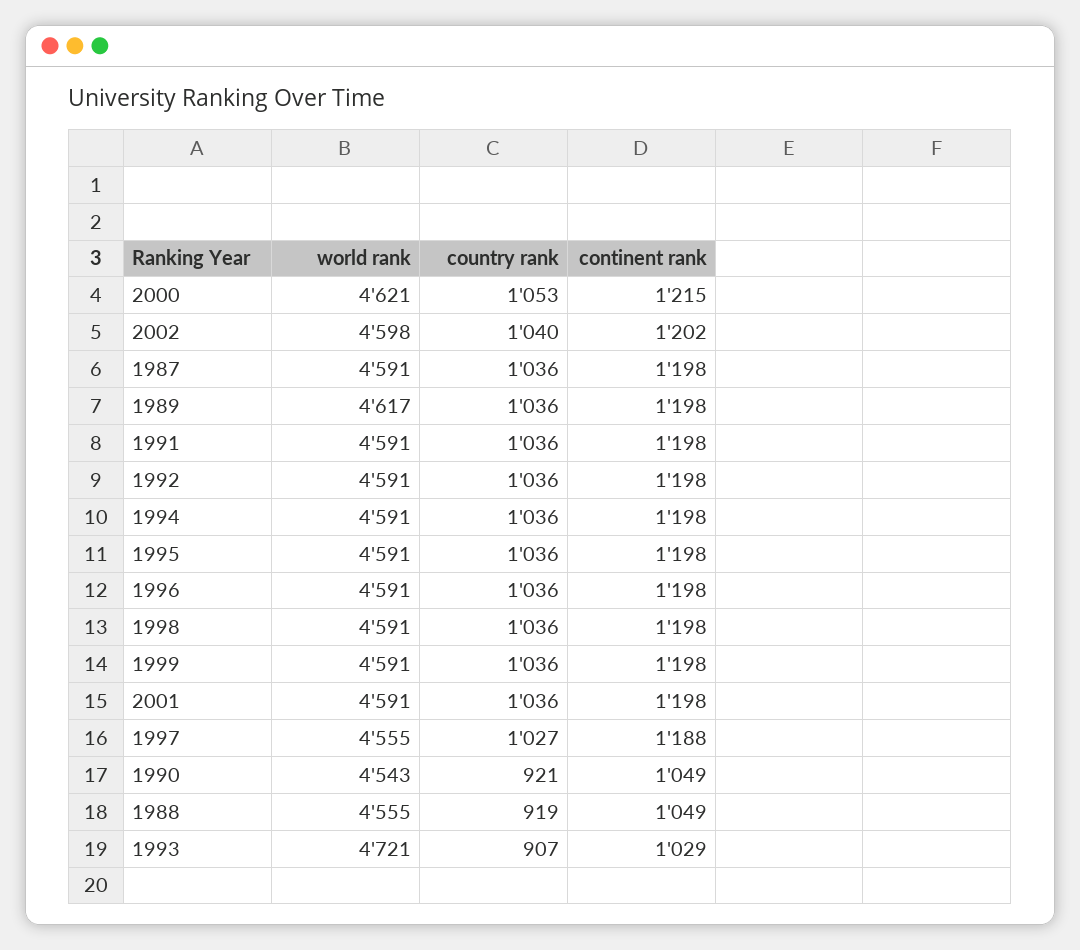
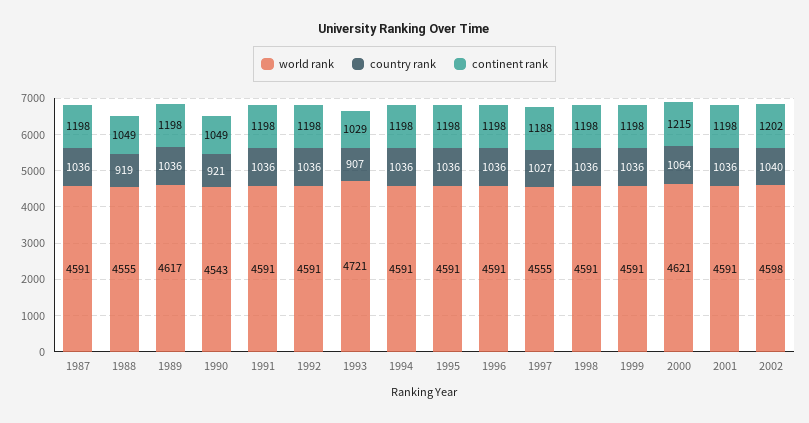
  {
    "world rank": {
      "2000": 4621,
      "2002": 4598,
      "1987": 4591,
      "1989": 4617,
      "1991": 4591,
      "1992": 4591,
      "1994": 4591,
      "1995": 4591,
      "1996": 4591,
      "1998": 4591,
      "1999": 4591,
      "2001": 4591,
      "1997": 4555,
      "1990": 4543,
      "1988": 4555,
      "1993": 4721
    },
    "country rank": {
-     "2000": 1053,
+     "2000": 1064,
      "2002": 1040,
      "1987": 1036,
      "1989": 1036,
      "1991": 1036,
      "1992": 1036,
      "1994": 1036,
      "1995": 1036,
      "1996": 1036,
      "1998": 1036,
      "1999": 1036,
      "2001": 1036,
      "1997": 1027,
      "1990": 921,
      "1988": 919,
      "1993": 907
    },
    "continent rank": {
      "2000": 1215,
      "2002": 1202,
      "1987": 1198,
      "1989": 1198,
      "1991": 1198,
      "1992": 1198,
      "1994": 1198,
      "1995": 1198,
      "1996": 1198,
      "1998": 1198,
      "1999": 1198,
      "2001": 1198,
      "1997": 1188,
      "1990": 1049,
      "1988": 1049,
      "1993": 1029
    }
  }

